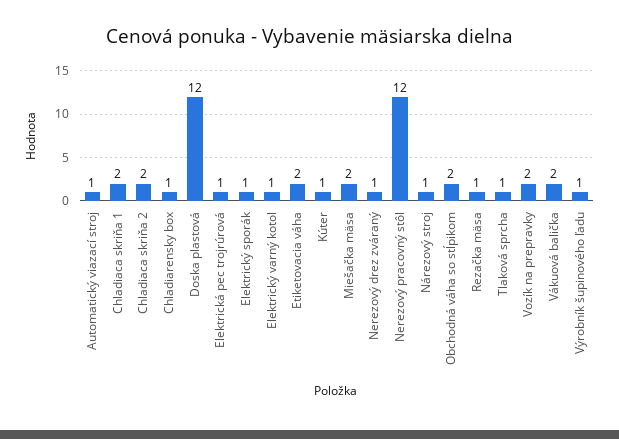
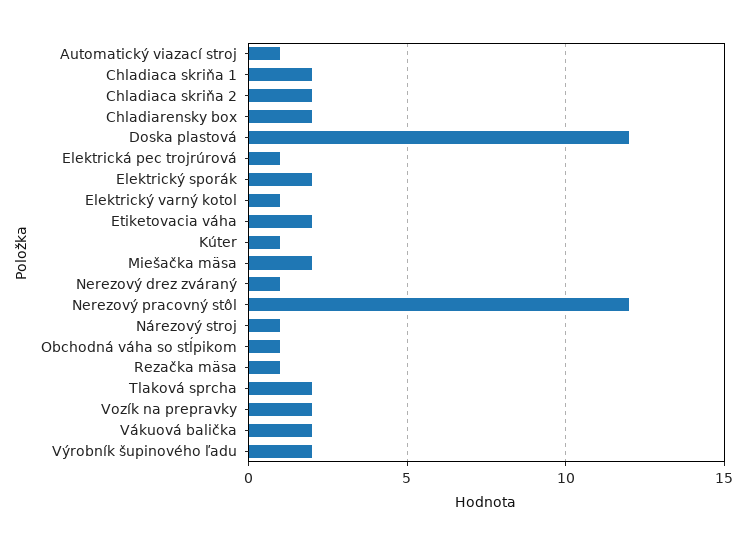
  {
    "Automatický viazací stroj": 1,
    "Chladiaca skriňa 1": 2,
    "Chladiaca skriňa 2": 2,
-   "Chladiarensky box": 1,
+   "Chladiarensky box": 2,
    "Doska plastová": 12,
    "Elektrická pec trojrúrová": 1,
-   "Elektrický sporák": 1,
+   "Elektrický sporák": 2,
    "Elektrický varný kotol": 1,
    "Etiketovacia váha": 2,
    "Kúter": 1,
    "Miešačka mäsa": 2,
    "Nerezový drez zváraný": 1,
    "Nerezový pracovný stôl": 12,
    "Nárezový stroj": 1,
-   "Obchodná váha so stĺpikom": 2,
+   "Obchodná váha so stĺpikom": 1,
    "Rezačka mäsa": 1,
-   "Tlaková sprcha": 1,
+   "Tlaková sprcha": 2,
    "Vozík na prepravky": 2,
    "Vákuová balička": 2,
-   "Výrobník šupinového ľadu": 1
+   "Výrobník šupinového ľadu": 2
  }

